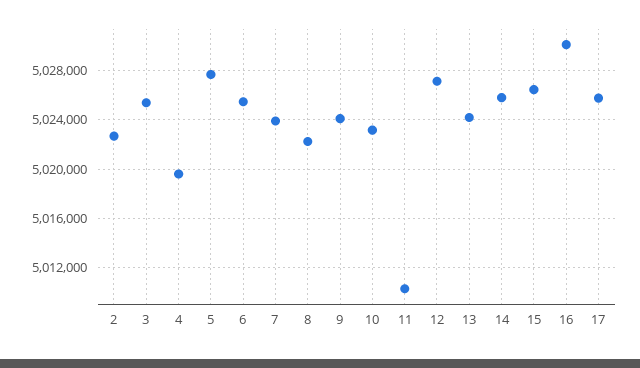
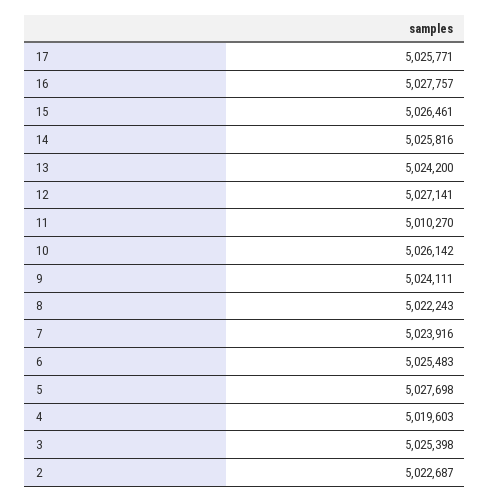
  {
    "2": 5022687,
    "3": 5025398,
    "4": 5019603,
    "5": 5027698,
    "6": 5025483,
    "7": 5023916,
    "8": 5022243,
    "9": 5024111,
-   "10": 5023000,
+   "10": 5026142,
    "11": 5010270,
    "12": 5027141,
    "13": 5024200,
    "14": 5025816,
    "15": 5026461,
-   "16": 5030000,
+   "16": 5027757,
    "17": 5025771
  }

